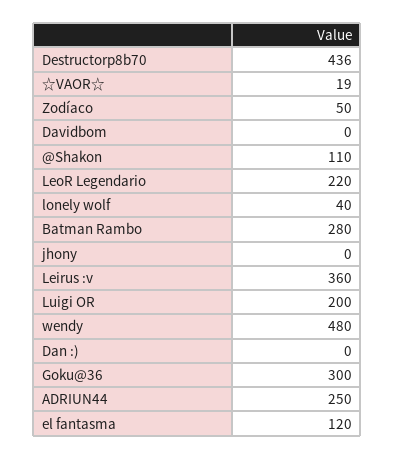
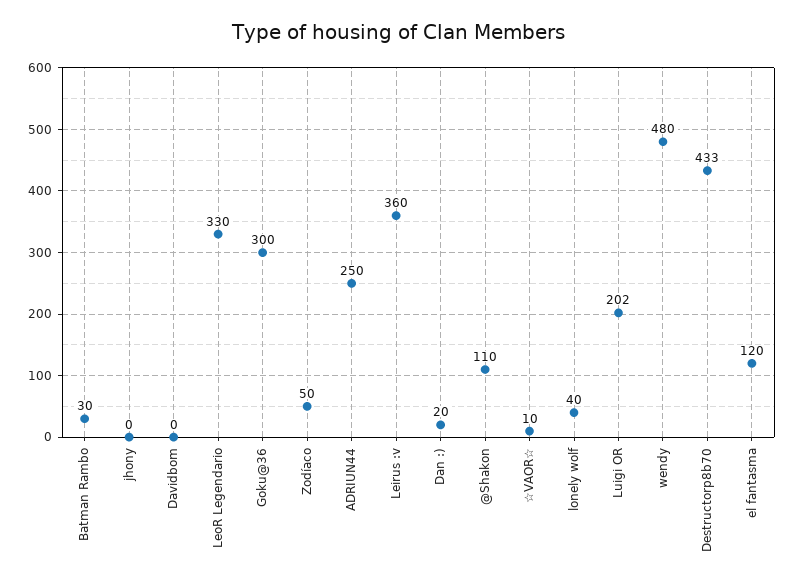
  {
-   "Destructorp8b70": 436,
+   "Destructorp8b70": 433,
-   "☆VAOR☆": 19,
+   "☆VAOR☆": 10,
    "Zodíaco": 50,
    "Davidbom": 0,
    "@Shakon": 110,
-   "LeoR Legendario": 220,
+   "LeoR Legendario": 330,
    "lonely wolf": 40,
-   "Batman Rambo": 280,
+   "Batman Rambo": 30,
    "jhony": 0,
    "Leirus :v": 360,
-   "Luigi OR": 200,
+   "Luigi OR": 202,
    "wendy": 480,
-   "Dan :)": 0,
+   "Dan :)": 20,
    "Goku@36": 300,
    "ADRIUN44": 250,
    "el fantasma": 120
  }

